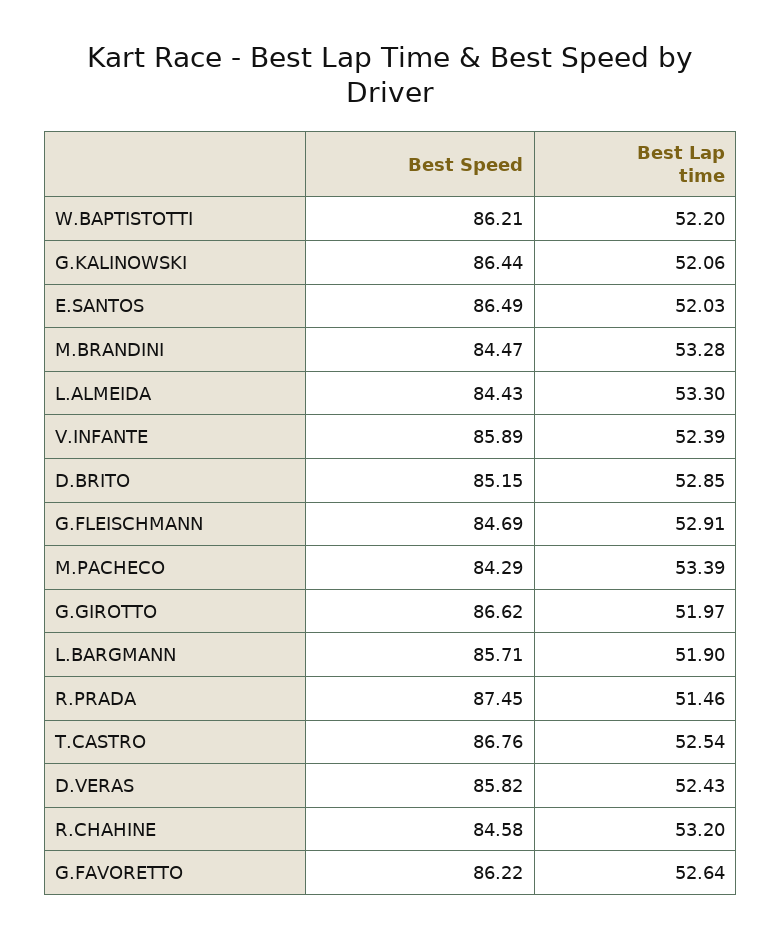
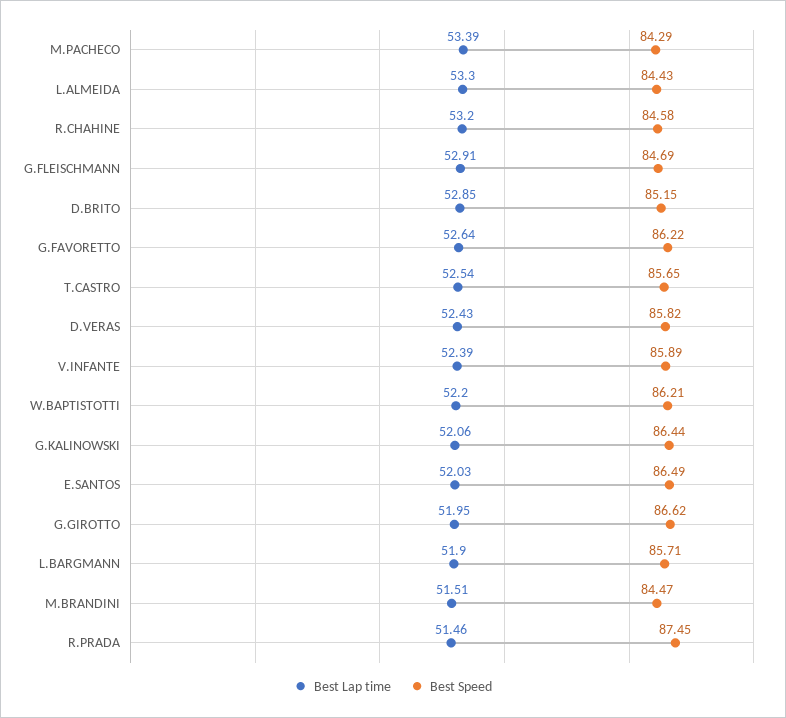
  {
    "Best Speed": {
      "W.BAPTISTOTTI": 86.21,
      "G.KALINOWSKI": 86.44,
      "E.SANTOS": 86.49,
      "M.BRANDINI": 84.47,
      "L.ALMEIDA": 84.43,
      "V.INFANTE": 85.89,
      "D.BRITO": 85.15,
      "G.FLEISCHMANN": 84.69,
      "M.PACHECO": 84.29,
      "G.GIROTTO": 86.62,
      "L.BARGMANN": 85.71,
      "R.PRADA": 87.45,
-     "T.CASTRO": 86.76,
+     "T.CASTRO": 85.65,
      "D.VERAS": 85.82,
      "R.CHAHINE": 84.58,
      "G.FAVORETTO": 86.22
    },
    "Best Lap time": {
      "W.BAPTISTOTTI": 52.2,
      "G.KALINOWSKI": 52.06,
      "E.SANTOS": 52.03,
-     "M.BRANDINI": 53.28,
+     "M.BRANDINI": 51.51,
      "L.ALMEIDA": 53.3,
      "V.INFANTE": 52.39,
      "D.BRITO": 52.85,
      "G.FLEISCHMANN": 52.91,
      "M.PACHECO": 53.39,
-     "G.GIROTTO": 51.97,
+     "G.GIROTTO": 51.95,
      "L.BARGMANN": 51.9,
      "R.PRADA": 51.46,
      "T.CASTRO": 52.54,
      "D.VERAS": 52.43,
      "R.CHAHINE": 53.2,
      "G.FAVORETTO": 52.64
    }
  }

